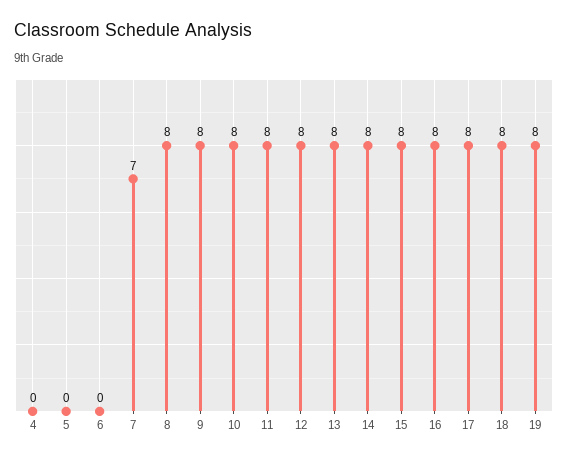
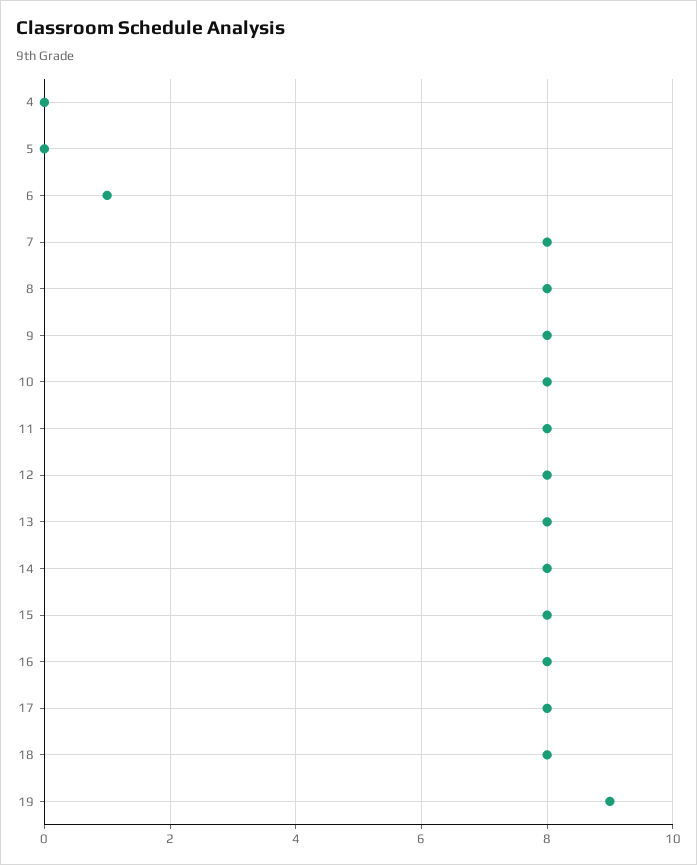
  {
    "4": 0,
    "5": 0,
-   "6": 0,
+   "6": 1,
-   "7": 7,
+   "7": 8,
    "8": 8,
    "9": 8,
    "10": 8,
    "11": 8,
    "12": 8,
    "13": 8,
    "14": 8,
    "15": 8,
    "16": 8,
    "17": 8,
    "18": 8,
-   "19": 8
+   "19": 9
  }

